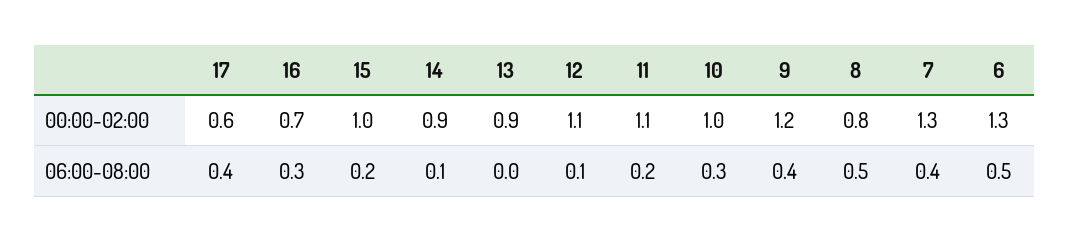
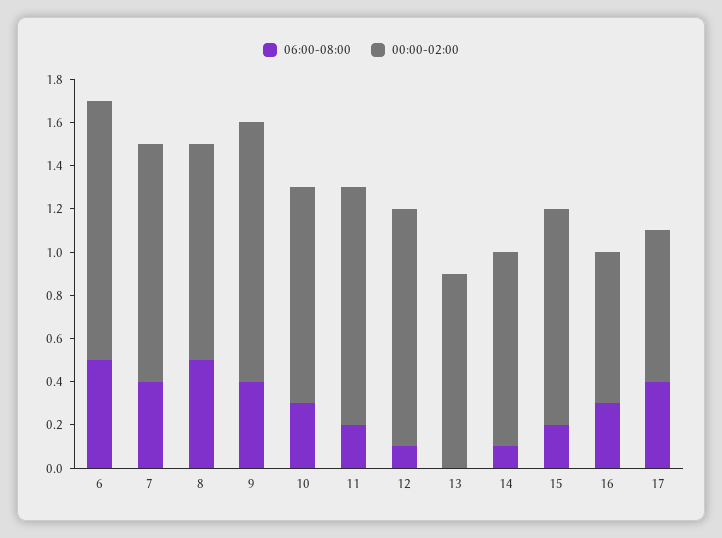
  {
    "00:00-02:00": {
-     "17": 0.6,
+     "17": 0.7,
      "16": 0.7,
      "15": 1,
      "14": 0.9,
      "13": 0.9,
      "12": 1.1,
      "11": 1.1,
      "10": 1,
      "9": 1.2,
-     "8": 0.8,
+     "8": 1,
-     "7": 1.3,
+     "7": 1.1,
-     "6": 1.3
+     "6": 1.2
    },
    "06:00-08:00": {
      "17": 0.4,
      "16": 0.3,
      "15": 0.2,
      "14": 0.1,
      "13": 0,
      "12": 0.1,
      "11": 0.2,
      "10": 0.3,
      "9": 0.4,
      "8": 0.5,
      "7": 0.4,
      "6": 0.5
    }
  }

